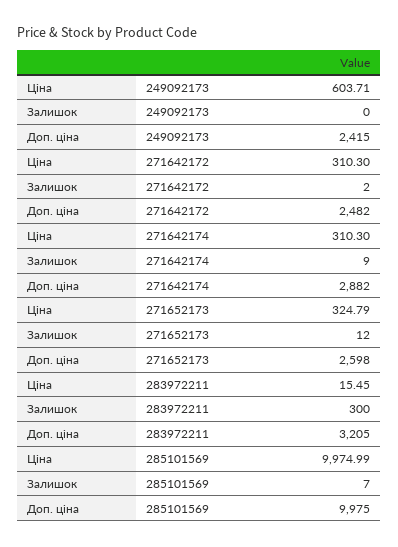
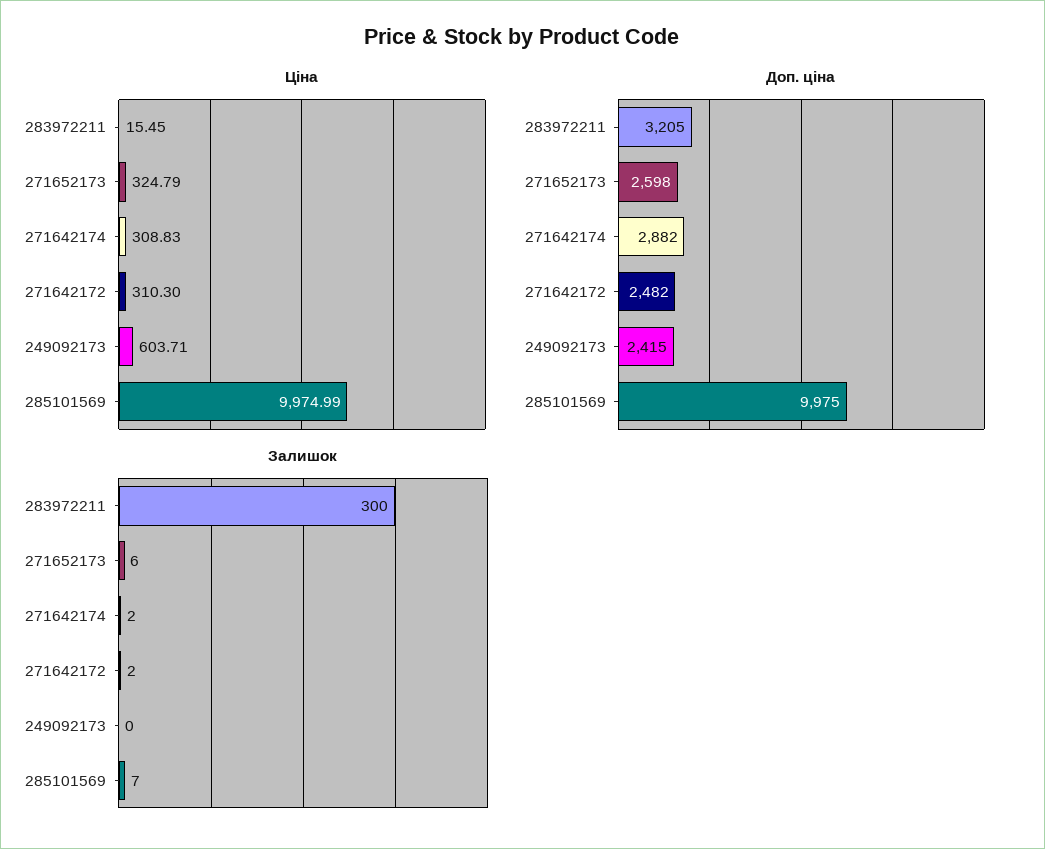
  {
    "Ціна": {
      "249092173": 603.71,
      "271642172": 310.3,
-     "271642174": 310.3,
+     "271642174": 308.83,
      "271652173": 324.79,
      "283972211": 15.45,
      "285101569": 9974.99
    },
    "Залишок": {
      "249092173": 0,
      "271642172": 2,
-     "271642174": 9,
+     "271642174": 2,
-     "271652173": 12,
+     "271652173": 6,
      "283972211": 300,
      "285101569": 7
    },
    "Доп. ціна": {
      "249092173": 2415,
      "271642172": 2482,
      "271642174": 2882,
      "271652173": 2598,
      "283972211": 3205,
      "285101569": 9975
    }
  }

